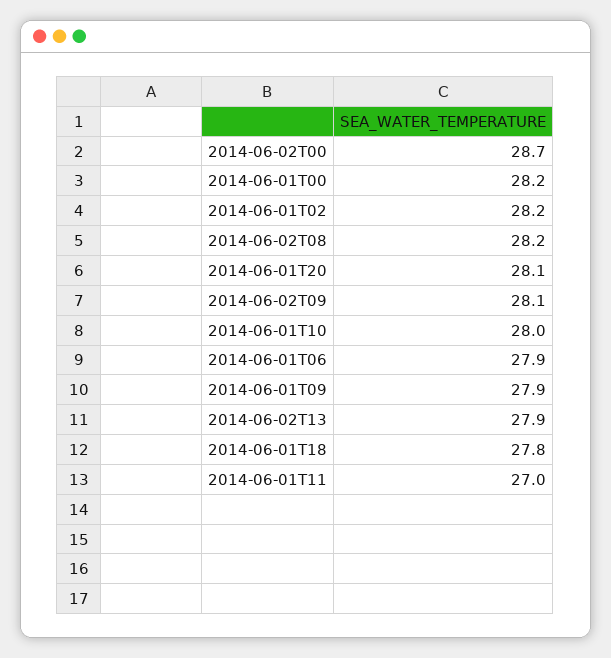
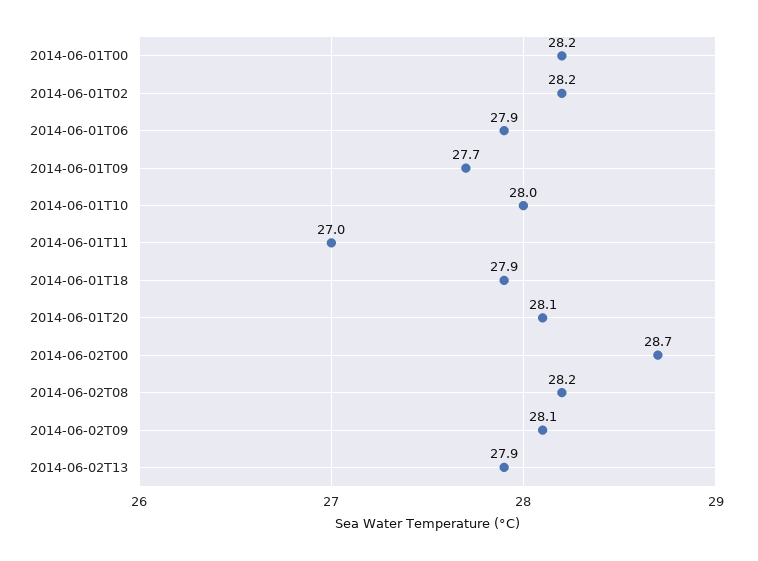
  {
    "2014-06-02T00": 28.7,
    "2014-06-01T00": 28.2,
    "2014-06-01T02": 28.2,
    "2014-06-02T08": 28.2,
    "2014-06-01T20": 28.1,
    "2014-06-02T09": 28.1,
    "2014-06-01T10": 28,
    "2014-06-01T06": 27.9,
-   "2014-06-01T09": 27.9,
+   "2014-06-01T09": 27.7,
    "2014-06-02T13": 27.9,
-   "2014-06-01T18": 27.8,
+   "2014-06-01T18": 27.9,
    "2014-06-01T11": 27
  }

